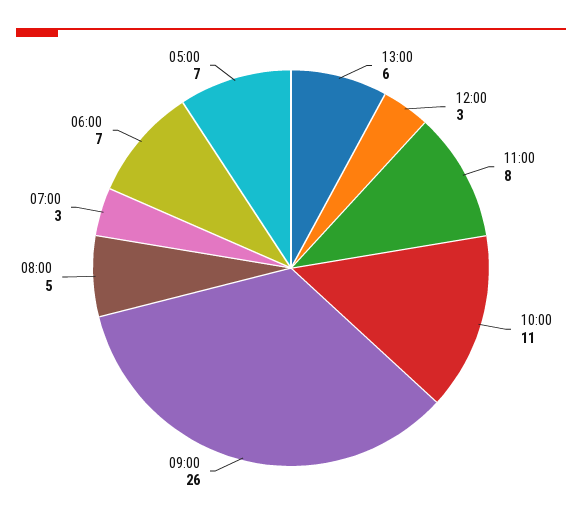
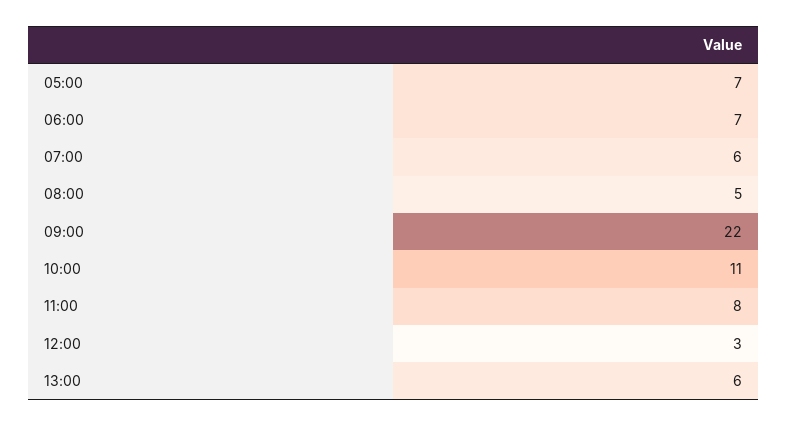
  {
    "13:00": 6,
    "12:00": 3,
    "11:00": 8,
    "10:00": 11,
-   "09:00": 26,
+   "09:00": 22,
    "08:00": 5,
-   "07:00": 3,
+   "07:00": 6,
    "06:00": 7,
    "05:00": 7
  }

